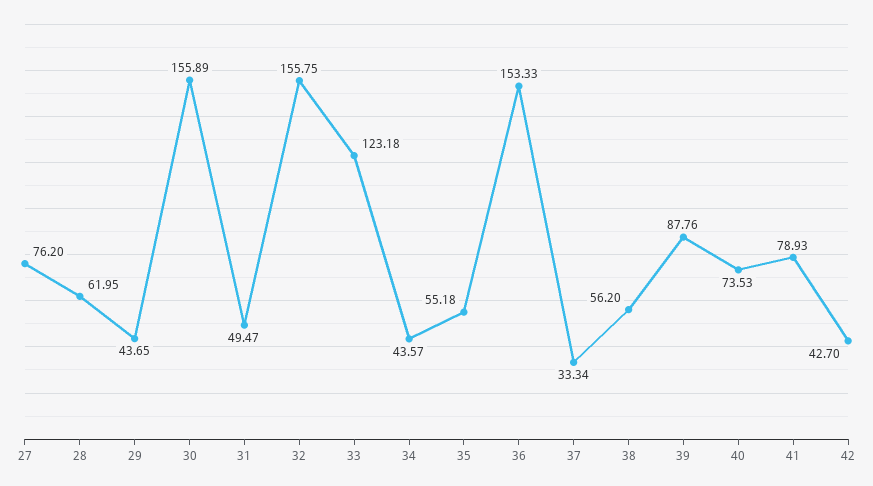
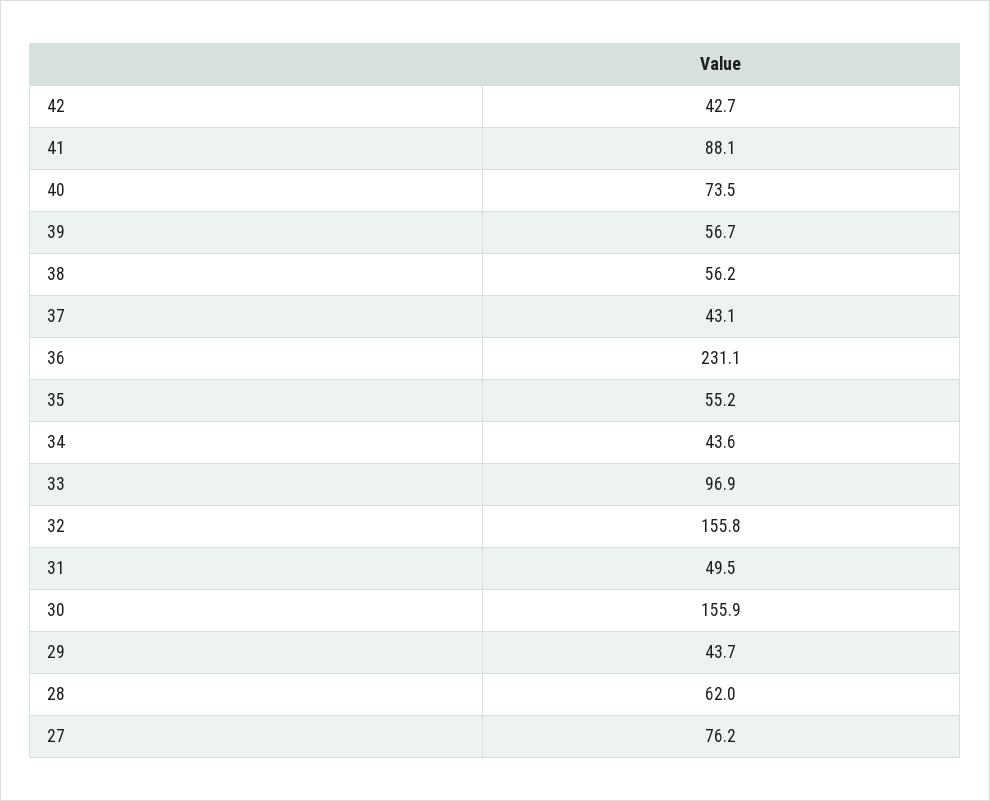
  {
    "27": 76.2,
    "28": 61.95,
    "29": 43.65,
    "30": 155.89,
    "31": 49.47,
    "32": 155.75,
-   "33": 123.18,
+   "33": 96.9,
    "34": 43.57,
    "35": 55.18,
-   "36": 153.33,
+   "36": 231.1,
-   "37": 33.34,
+   "37": 43.1,
    "38": 56.2,
-   "39": 87.76,
+   "39": 56.7,
    "40": 73.53,
-   "41": 78.93,
+   "41": 88.1,
    "42": 42.7
  }

